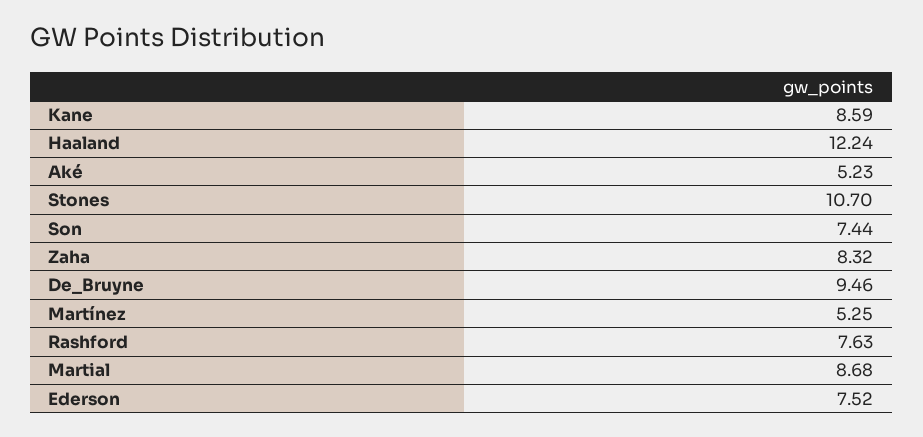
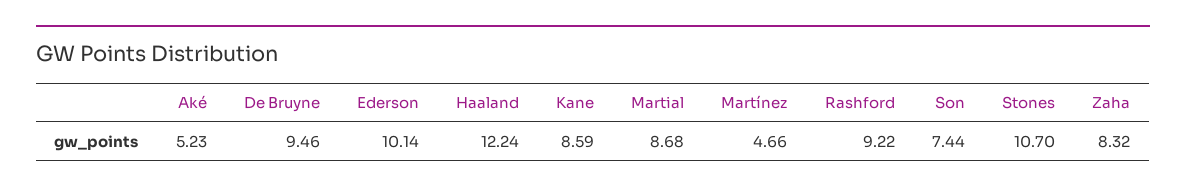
  {
    "Kane": 8.59,
    "Haaland": 12.24,
    "Aké": 5.23,
    "Stones": 10.7,
    "Son": 7.44,
    "Zaha": 8.32,
    "De_Bruyne": 9.46,
-   "Martínez": 5.25,
+   "Martínez": 4.66,
-   "Rashford": 7.63,
+   "Rashford": 9.22,
    "Martial": 8.68,
-   "Ederson": 7.52
+   "Ederson": 10.14
  }

